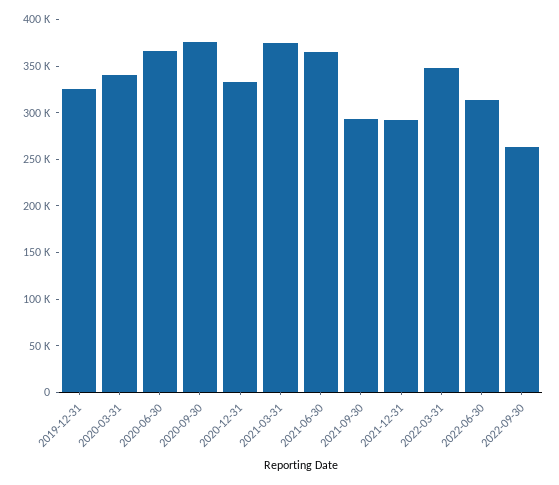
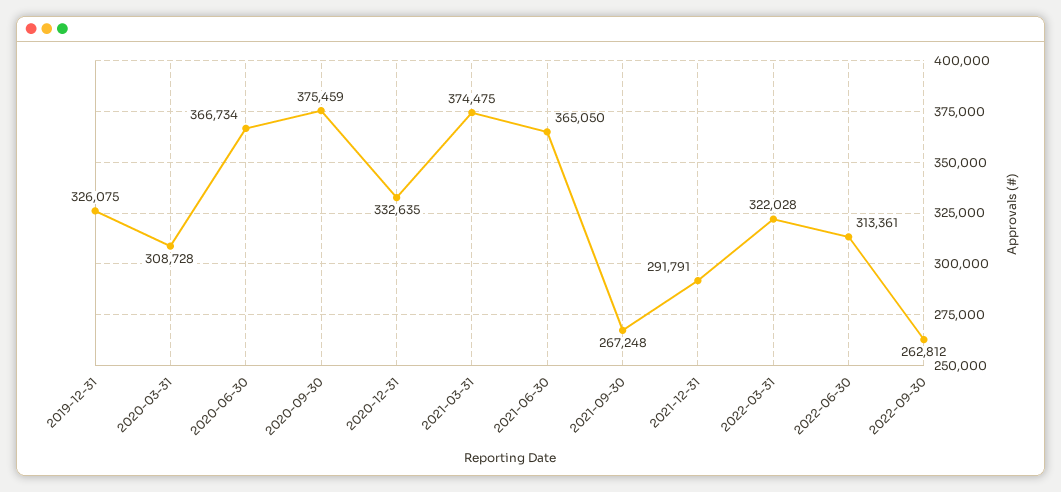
  {
    "2019-12-31": 326075,
-   "2020-03-31": 340000,
+   "2020-03-31": 308728,
    "2020-06-30": 366734,
    "2020-09-30": 375459,
    "2020-12-31": 332635,
    "2021-03-31": 374475,
    "2021-06-30": 365050,
-   "2021-09-30": 290000,
+   "2021-09-30": 267248,
    "2021-12-31": 291791,
-   "2022-03-31": 350000,
+   "2022-03-31": 322028,
    "2022-06-30": 313361,
    "2022-09-30": 262812
  }

